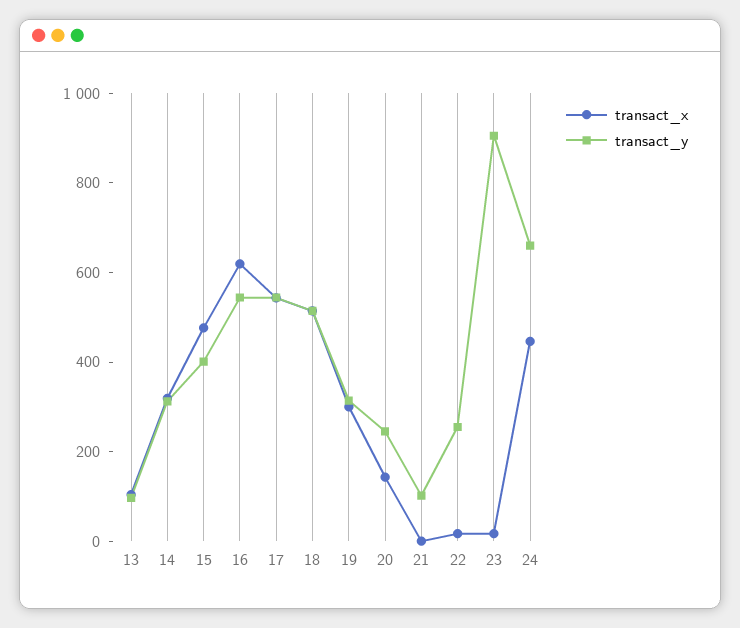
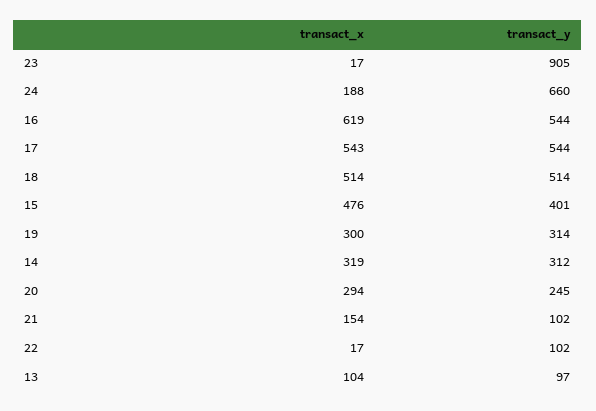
  {
    "transact_x": {
      "13": 104,
      "14": 319,
      "15": 476,
      "16": 619,
      "17": 543,
      "18": 514,
      "19": 300,
-     "20": 150,
+     "20": 294,
-     "21": 0,
+     "21": 154,
      "22": 17,
      "23": 17,
-     "24": 450
+     "24": 188
    },
    "transact_y": {
      "13": 97,
      "14": 312,
      "15": 401,
      "16": 544,
      "17": 544,
      "18": 514,
      "19": 314,
      "20": 245,
      "21": 102,
-     "22": 250,
+     "22": 102,
      "23": 905,
      "24": 660
    }
  }

